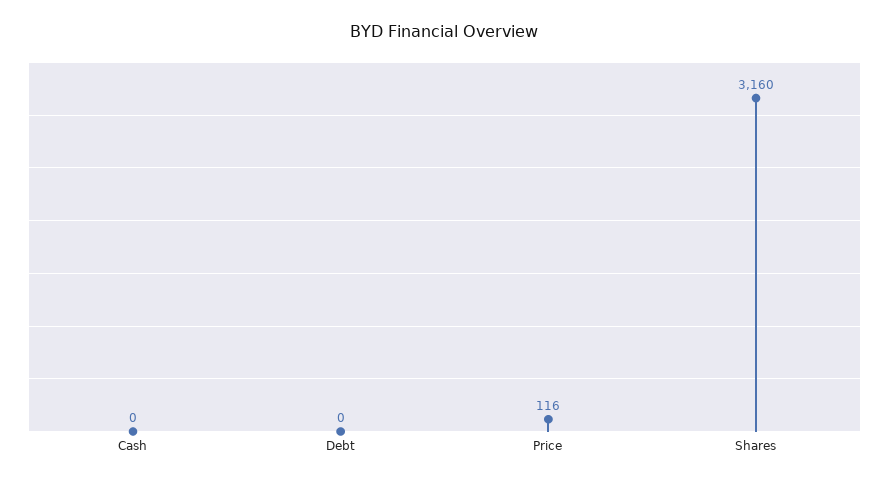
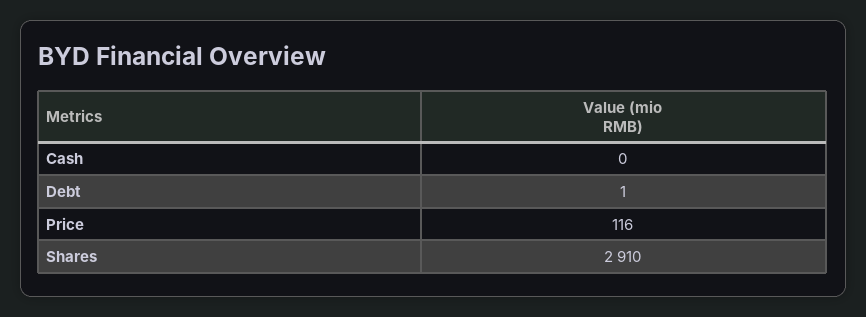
  {
    "Cash": 0,
-   "Debt": 0,
+   "Debt": 1,
    "Price": 116,
-   "Shares": 3160
+   "Shares": 2910
  }

